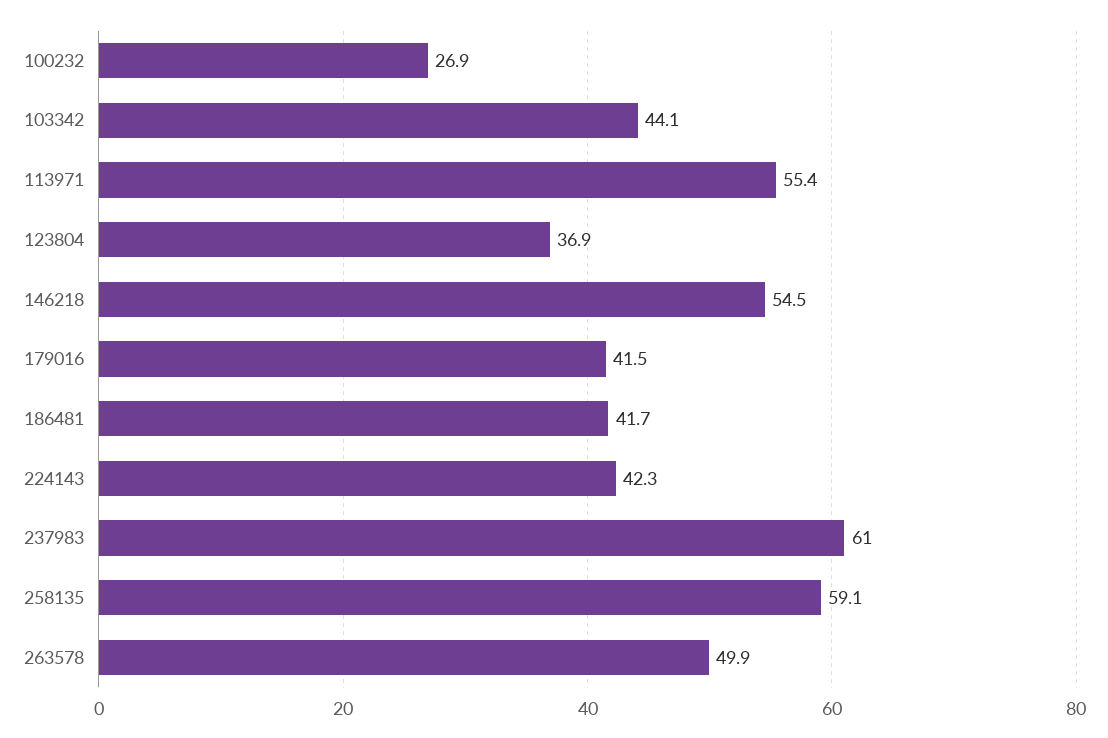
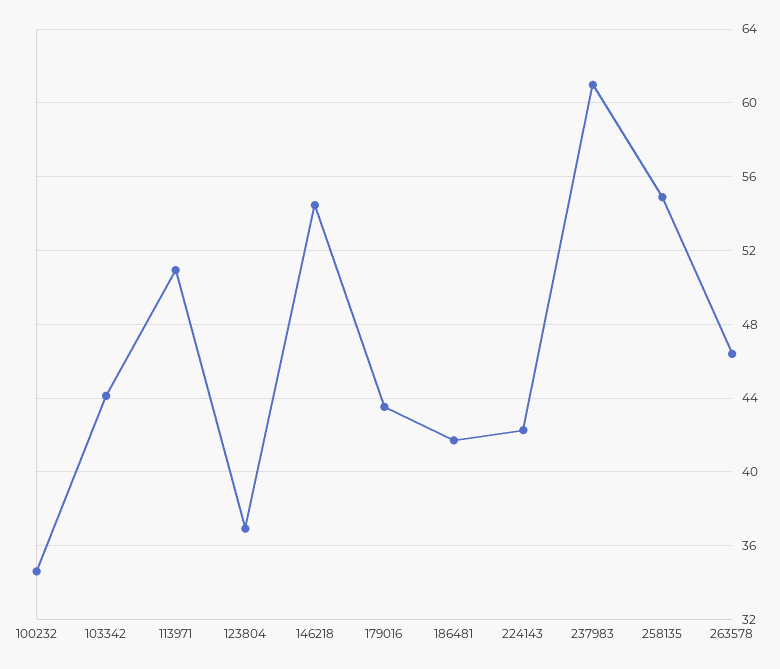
  {
-   "100232": 26.9,
+   "100232": 34.5,
    "103342": 44.1,
-   "113971": 55.4,
+   "113971": 51,
    "123804": 36.9,
    "146218": 54.5,
-   "179016": 41.5,
+   "179016": 43.5,
    "186481": 41.7,
    "224143": 42.3,
    "237983": 61,
-   "258135": 59.1,
+   "258135": 55,
-   "263578": 49.9
+   "263578": 46.5
  }

